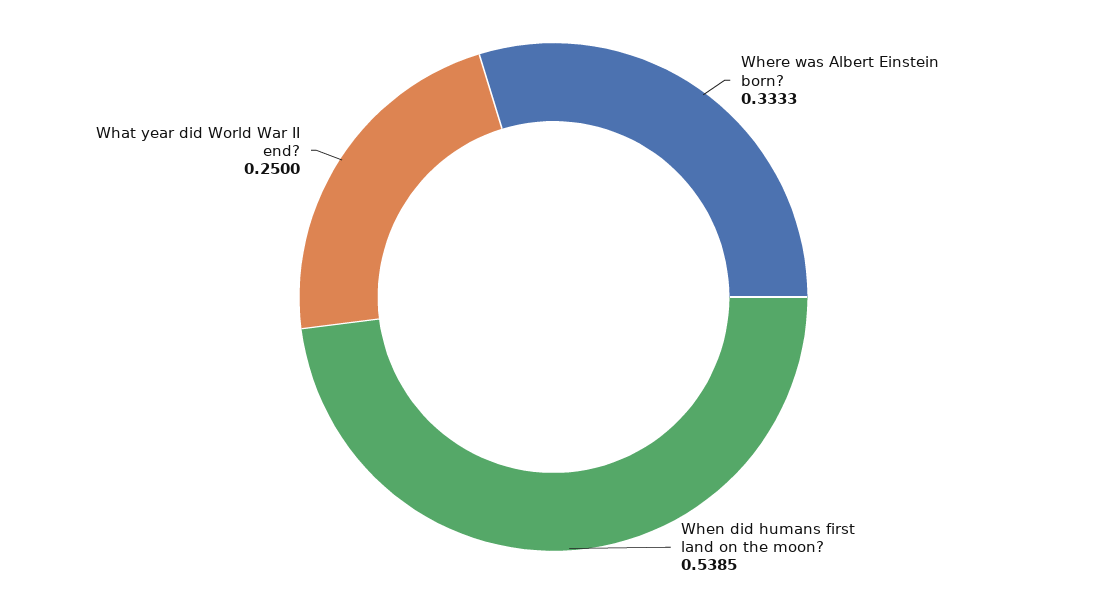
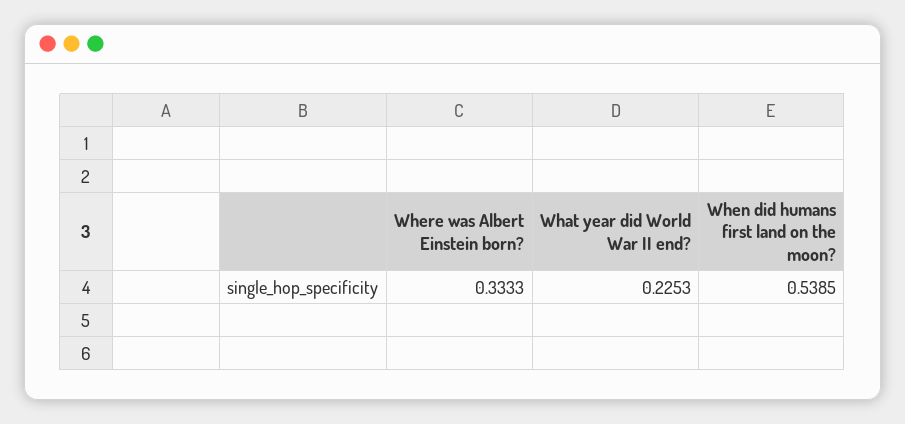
  {
    "Where was Albert Einstein born?": 0.3333,
    "When did humans first land on the moon?": 0.5385,
-   "What year did World War II end?": 0.25
+   "What year did World War II end?": 0.2253
  }

